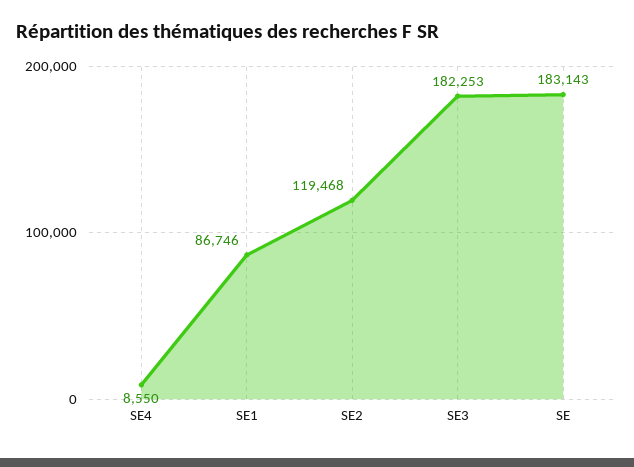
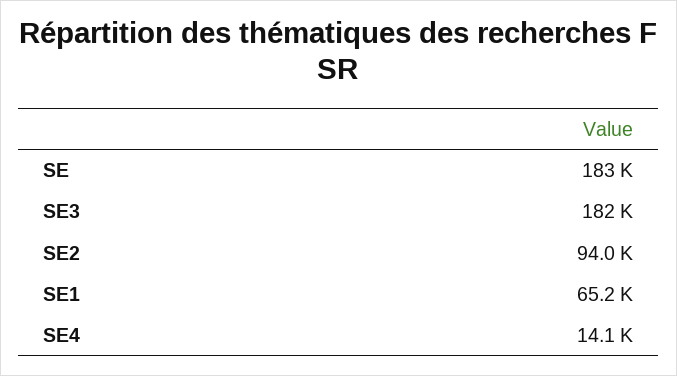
  {
-   "SE4": 8550,
+   "SE4": 14100,
-   "SE1": 86746,
+   "SE1": 65200,
-   "SE2": 119468,
+   "SE2": 94000,
    "SE3": 182253,
    "SE": 183143
  }

